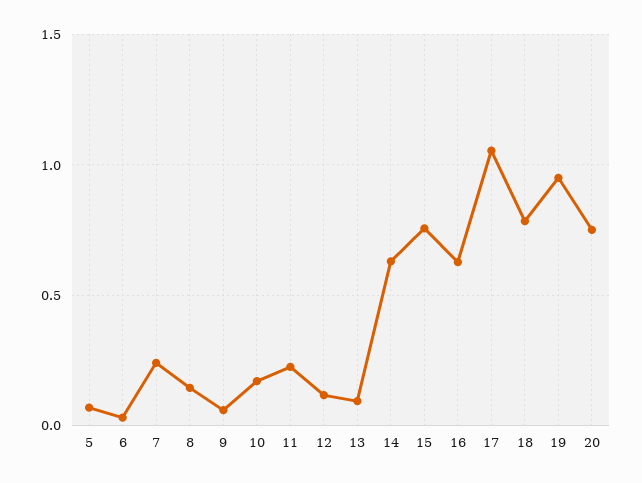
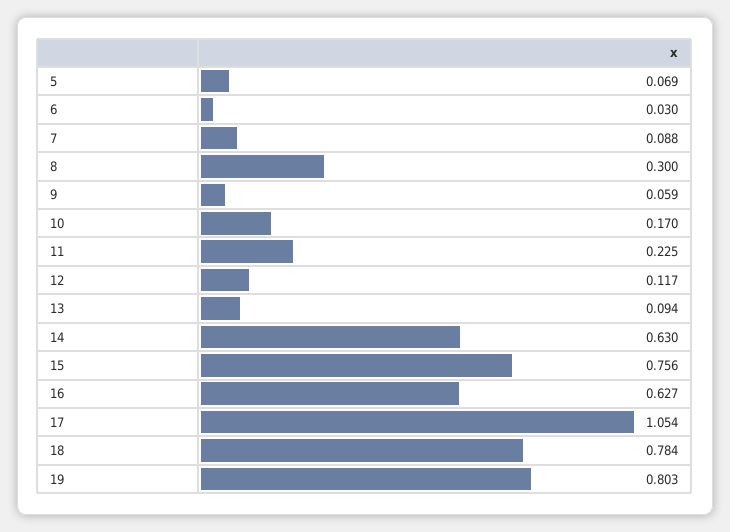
  {
    "5": 0.069,
    "6": 0.03,
-   "7": 0.25,
+   "7": 0.088,
-   "8": 0.15,
+   "8": 0.3,
    "9": 0.059,
    "10": 0.17,
    "11": 0.225,
    "12": 0.117,
    "13": 0.094,
    "14": 0.63,
    "15": 0.756,
    "16": 0.627,
    "17": 1.054,
    "18": 0.784,
-   "19": 0.95,
+   "19": 0.803
-   "20": 0.75
  }

